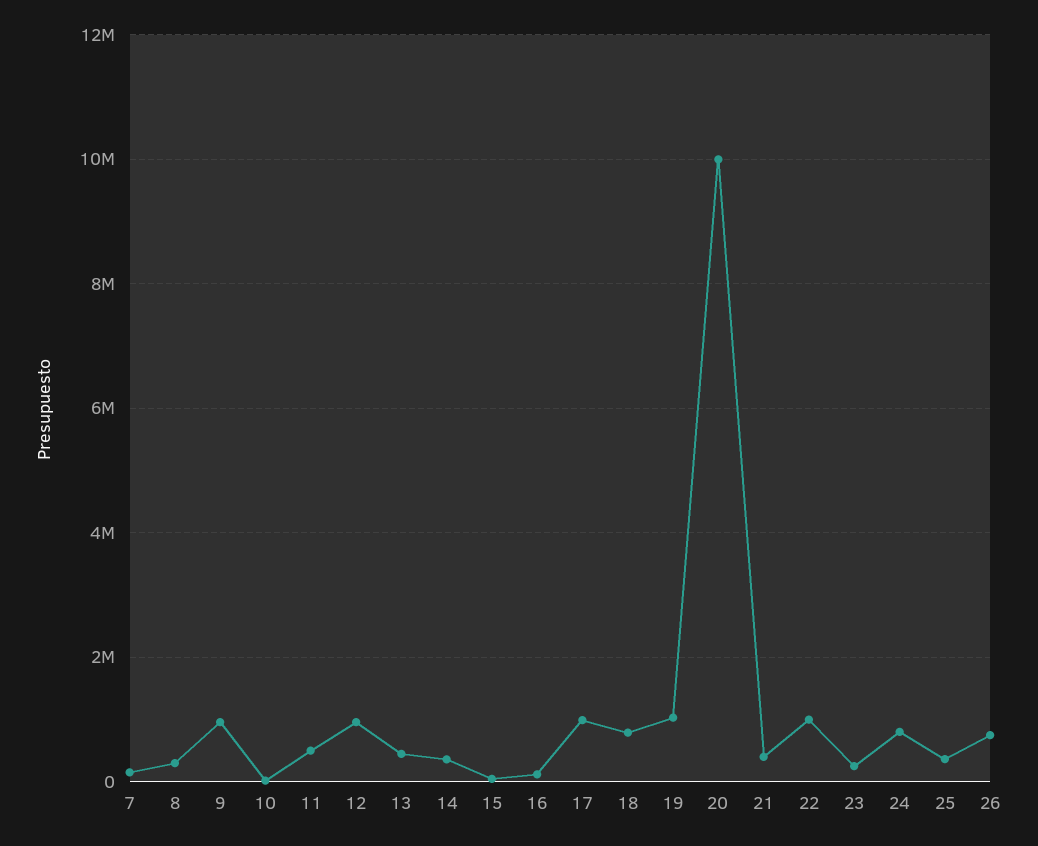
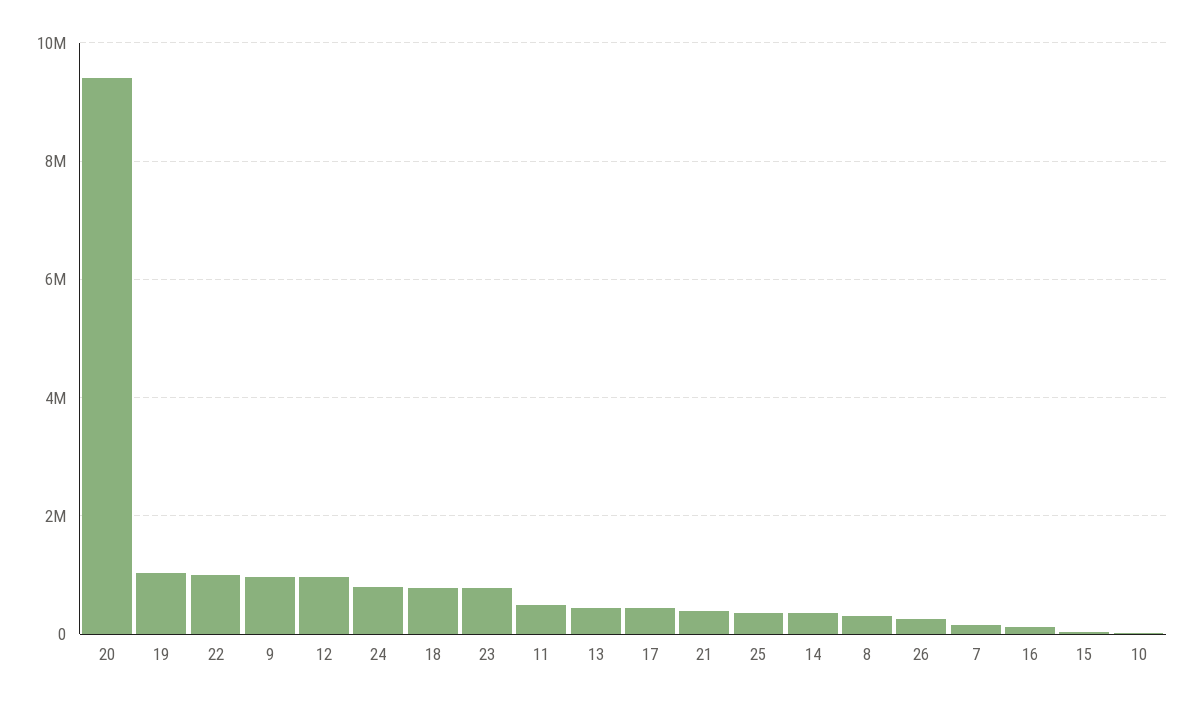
  {
    "7": 200000,
    "8": 400000,
    "9": 1000000,
    "10": 0,
    "11": 600000,
    "12": 1000000,
    "13": 400000,
    "14": 400000,
    "15": 0,
    "16": 200000,
-   "17": 1000000,
+   "17": 400000,
    "18": 800000,
    "19": 1000000,
-   "20": 10000000,
+   "20": 9400000,
    "21": 400000,
    "22": 1000000,
-   "23": 200000,
+   "23": 800000,
    "24": 800000,
    "25": 400000,
-   "26": 800000
+   "26": 200000
  }

